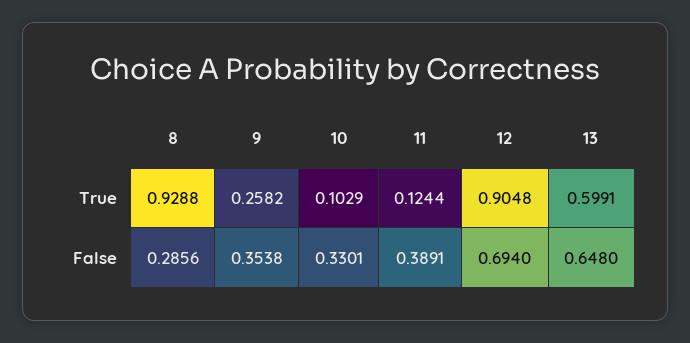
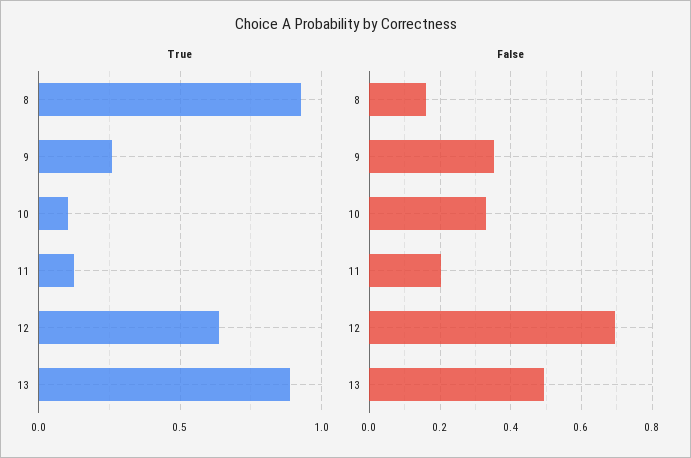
  {
    "True": {
      "8": 0.9288,
      "9": 0.2582,
      "10": 0.1029,
      "11": 0.1244,
-     "12": 0.9048,
+     "12": 0.65,
-     "13": 0.5991
+     "13": 0.9
    },
    "False": {
-     "8": 0.2856,
+     "8": 0.16,
      "9": 0.3538,
      "10": 0.3301,
-     "11": 0.3891,
+     "11": 0.2,
      "12": 0.694,
-     "13": 0.648
+     "13": 0.5
    }
  }

